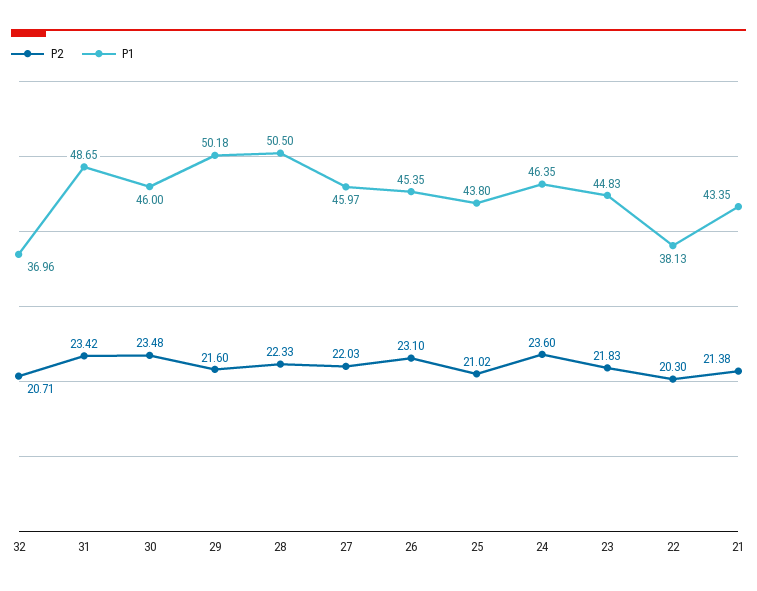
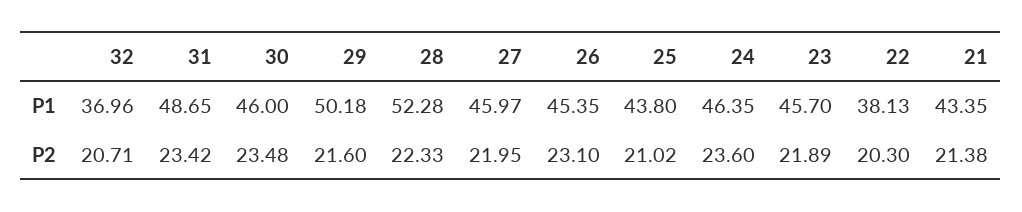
  {
    "P2": {
      "32": 20.71,
      "31": 23.42,
      "30": 23.48,
      "29": 21.6,
      "28": 22.33,
-     "27": 22.03,
+     "27": 21.95,
      "26": 23.1,
      "25": 21.02,
      "24": 23.6,
-     "23": 21.83,
+     "23": 21.89,
      "22": 20.3,
      "21": 21.38
    },
    "P1": {
      "32": 36.96,
      "31": 48.65,
      "30": 46,
      "29": 50.18,
-     "28": 50.5,
+     "28": 52.28,
      "27": 45.97,
      "26": 45.35,
      "25": 43.8,
      "24": 46.35,
-     "23": 44.83,
+     "23": 45.7,
      "22": 38.13,
      "21": 43.35
    }
  }

